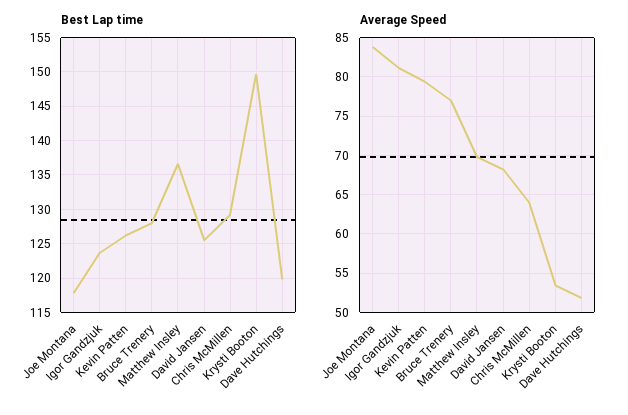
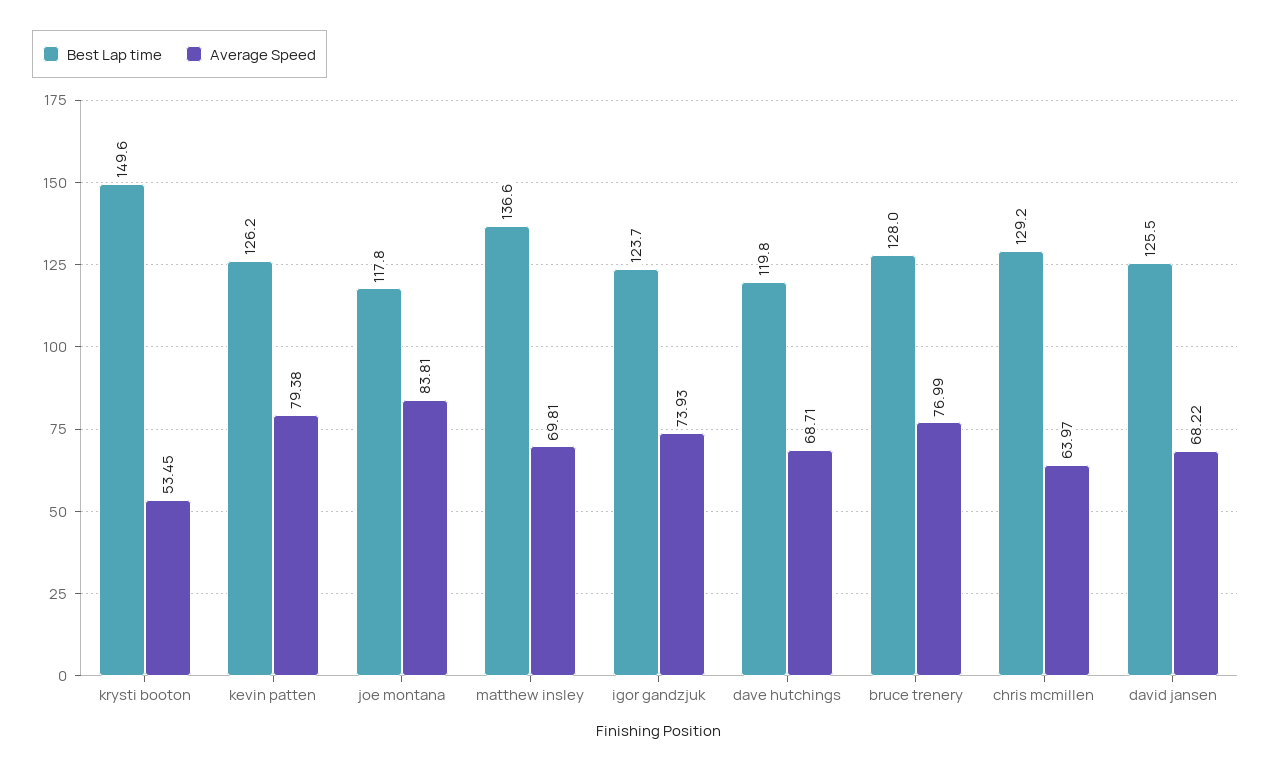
  {
    "Best Lap time": {
      "Joe Montana": 117.8,
      "Igor Gandzjuk": 123.7,
      "Kevin Patten": 126.2,
      "Bruce Trenery": 128,
      "Matthew Insley": 136.6,
      "David Jansen": 125.5,
      "Chris McMillen": 129.2,
      "Krysti Booton": 149.6,
      "Dave Hutchings": 119.8
    },
    "Average Speed": {
      "Joe Montana": 83.81,
-     "Igor Gandzjuk": 81,
+     "Igor Gandzjuk": 73.93,
      "Kevin Patten": 79.38,
      "Bruce Trenery": 76.99,
      "Matthew Insley": 69.81,
      "David Jansen": 68.22,
      "Chris McMillen": 63.97,
      "Krysti Booton": 53.45,
-     "Dave Hutchings": 52
+     "Dave Hutchings": 68.71
    }
  }

